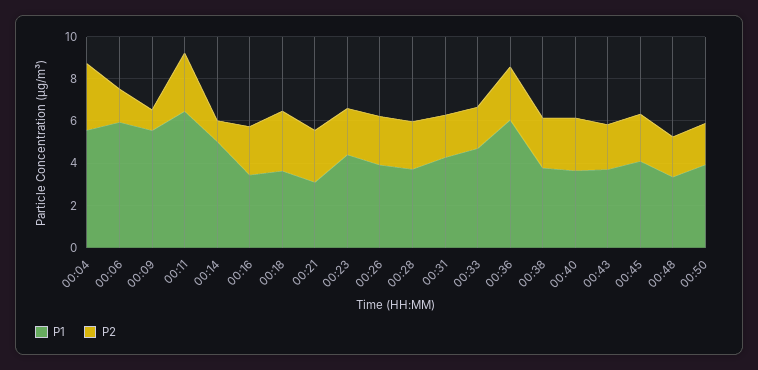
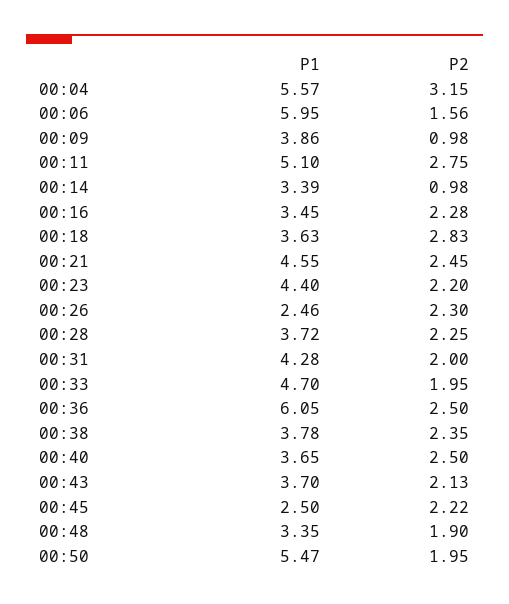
  {
    "P1": {
      "00:04": 5.57,
      "00:06": 5.95,
-     "00:09": 5.5,
+     "00:09": 3.86,
-     "00:11": 6.5,
+     "00:11": 5.1,
-     "00:14": 5,
+     "00:14": 3.39,
      "00:16": 3.45,
      "00:18": 3.63,
-     "00:21": 3,
+     "00:21": 4.55,
      "00:23": 4.4,
-     "00:26": 4,
+     "00:26": 2.46,
      "00:28": 3.72,
      "00:31": 4.28,
      "00:33": 4.7,
      "00:36": 6.05,
      "00:38": 3.78,
      "00:40": 3.65,
      "00:43": 3.7,
-     "00:45": 4,
+     "00:45": 2.5,
      "00:48": 3.35,
-     "00:50": 4
+     "00:50": 5.47
    },
    "P2": {
      "00:04": 3.15,
      "00:06": 1.56,
      "00:09": 0.98,
      "00:11": 2.75,
      "00:14": 0.98,
      "00:16": 2.28,
      "00:18": 2.83,
      "00:21": 2.45,
      "00:23": 2.2,
      "00:26": 2.3,
      "00:28": 2.25,
      "00:31": 2,
      "00:33": 1.95,
      "00:36": 2.5,
      "00:38": 2.35,
      "00:40": 2.5,
      "00:43": 2.13,
      "00:45": 2.22,
      "00:48": 1.9,
      "00:50": 1.95
    }
  }

